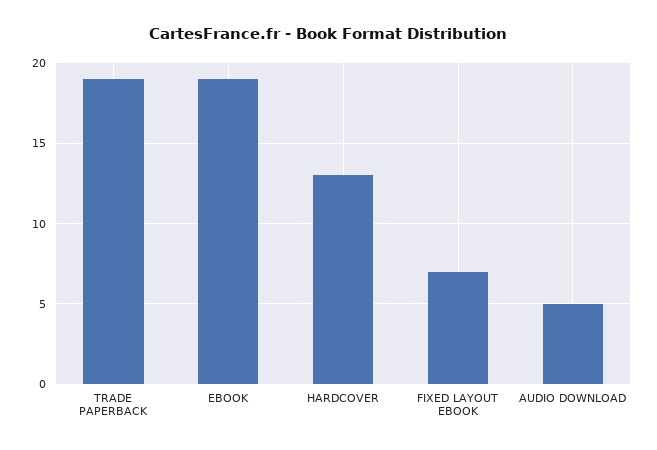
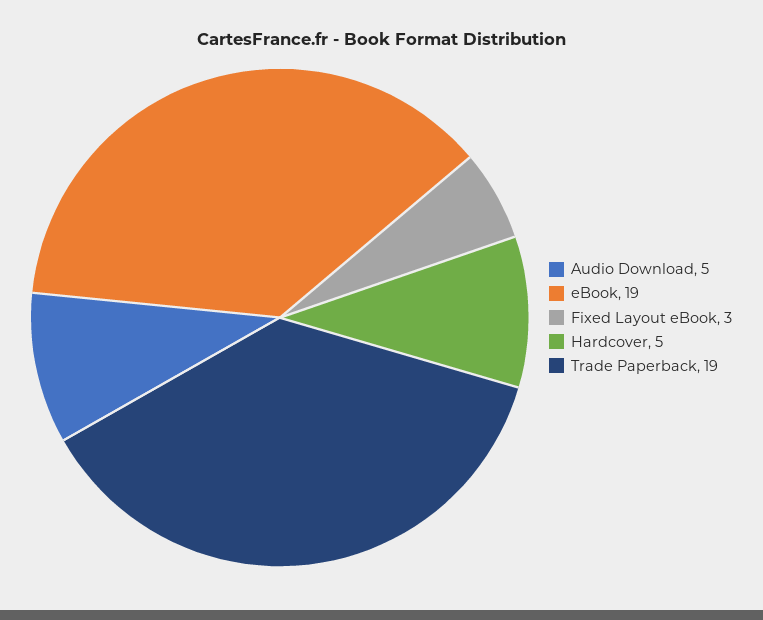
  {
    "TRADE PAPERBACK": 19,
    "EBOOK": 19,
-   "HARDCOVER": 13,
+   "HARDCOVER": 5,
-   "FIXED LAYOUT EBOOK": 7,
+   "FIXED LAYOUT EBOOK": 3,
    "AUDIO DOWNLOAD": 5
  }

